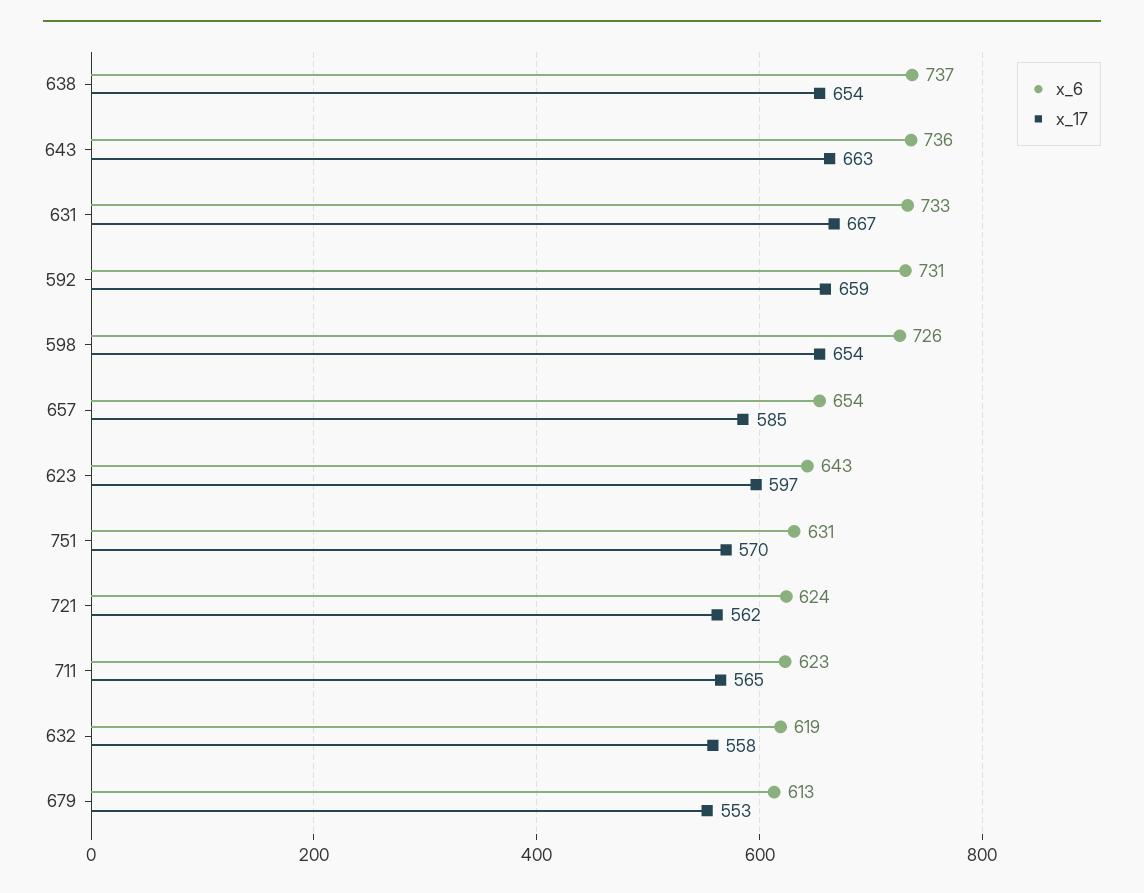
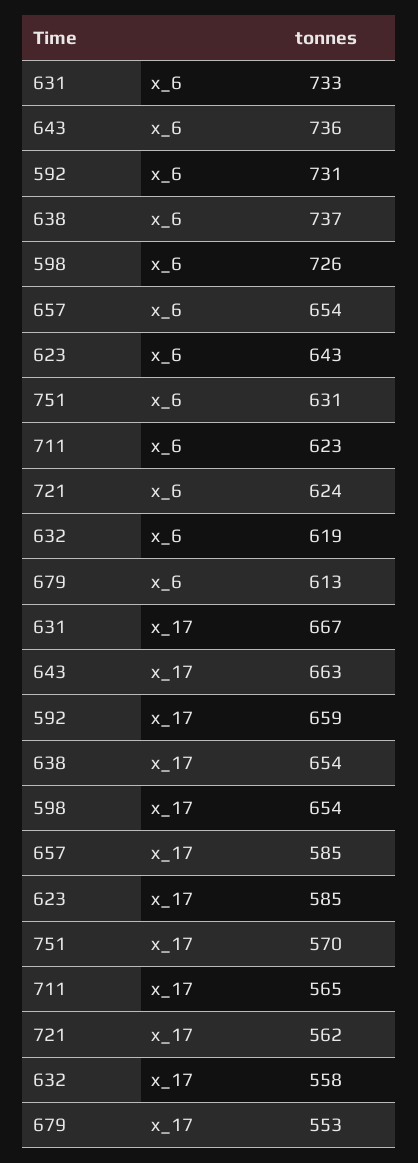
  {
    "x_6": {
      "638": 737,
      "643": 736,
      "631": 733,
      "592": 731,
      "598": 726,
      "657": 654,
      "623": 643,
      "751": 631,
      "721": 624,
      "711": 623,
      "632": 619,
      "679": 613
    },
    "x_17": {
      "638": 654,
      "643": 663,
      "631": 667,
      "592": 659,
      "598": 654,
      "657": 585,
-     "623": 597,
+     "623": 585,
      "751": 570,
      "721": 562,
      "711": 565,
      "632": 558,
      "679": 553
    }
  }

